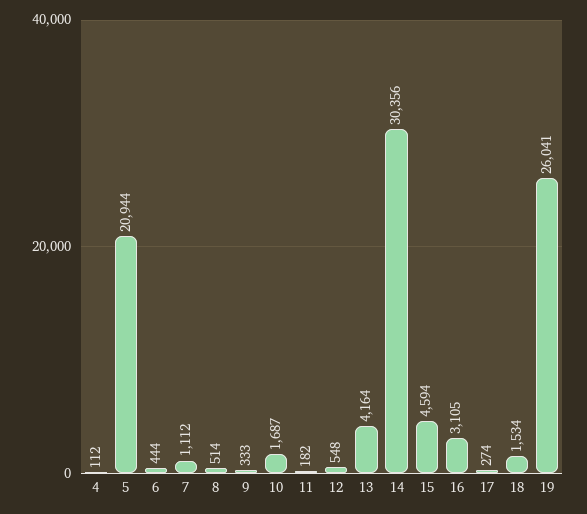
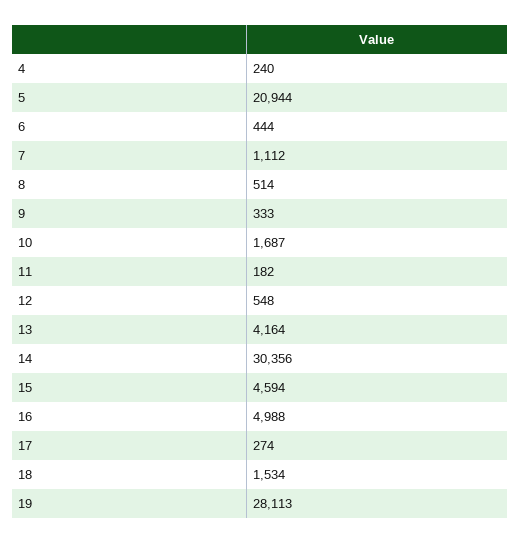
  {
-   "4": 112,
+   "4": 240,
    "5": 20944,
    "6": 444,
    "7": 1112,
    "8": 514,
    "9": 333,
    "10": 1687,
    "11": 182,
    "12": 548,
    "13": 4164,
    "14": 30356,
    "15": 4594,
-   "16": 3105,
+   "16": 4988,
    "17": 274,
    "18": 1534,
-   "19": 26041
+   "19": 28113
  }

